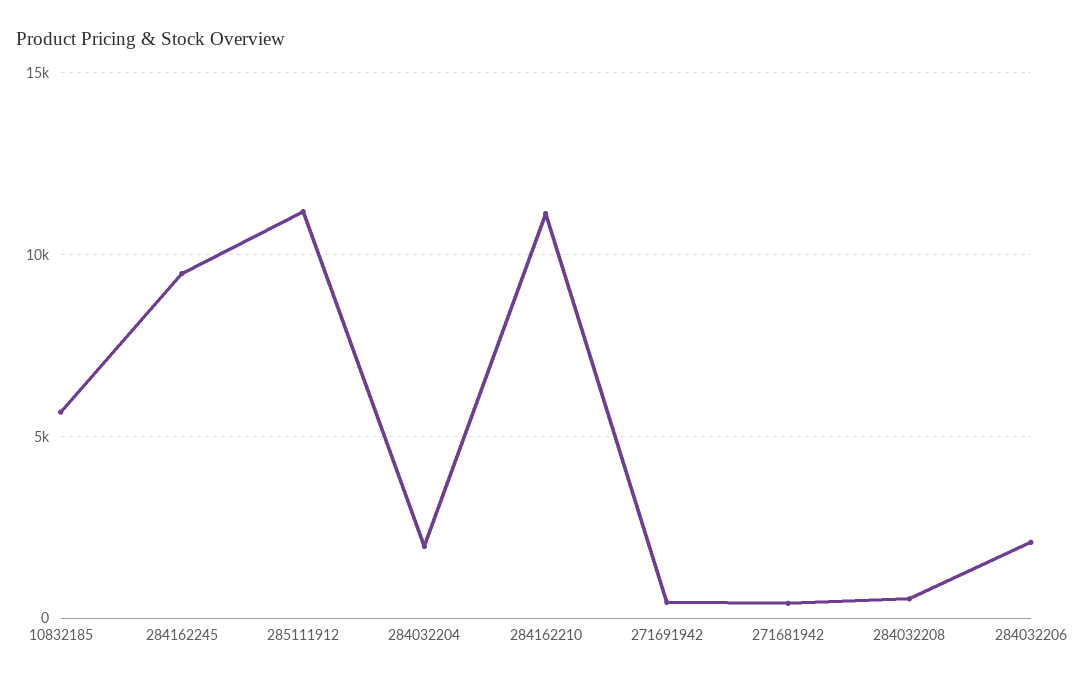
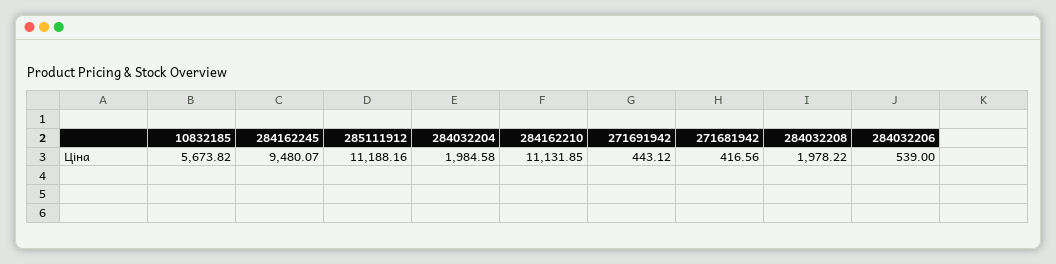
  {
    "10832185": 5673.82,
    "284162245": 9480.07,
    "285111912": 11188.16,
    "284032204": 1984.58,
    "284162210": 11131.85,
    "271691942": 443.12,
    "271681942": 416.56,
-   "284032208": 500,
+   "284032208": 1978.22,
-   "284032206": 2000
+   "284032206": 539
  }

